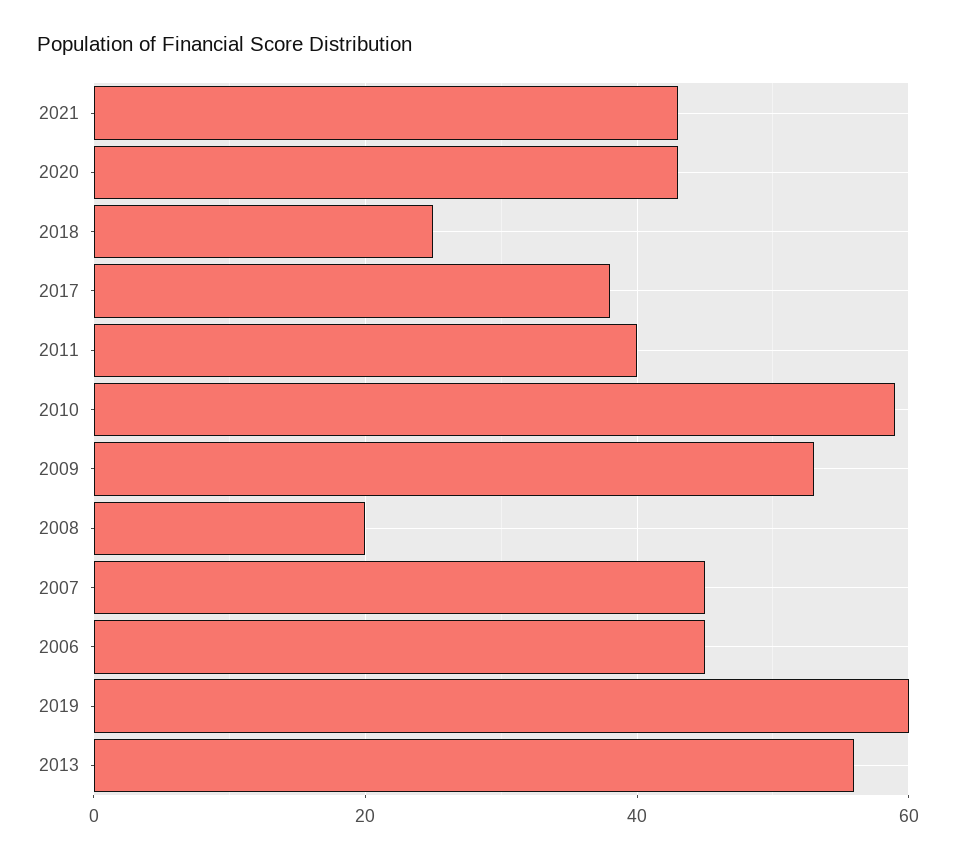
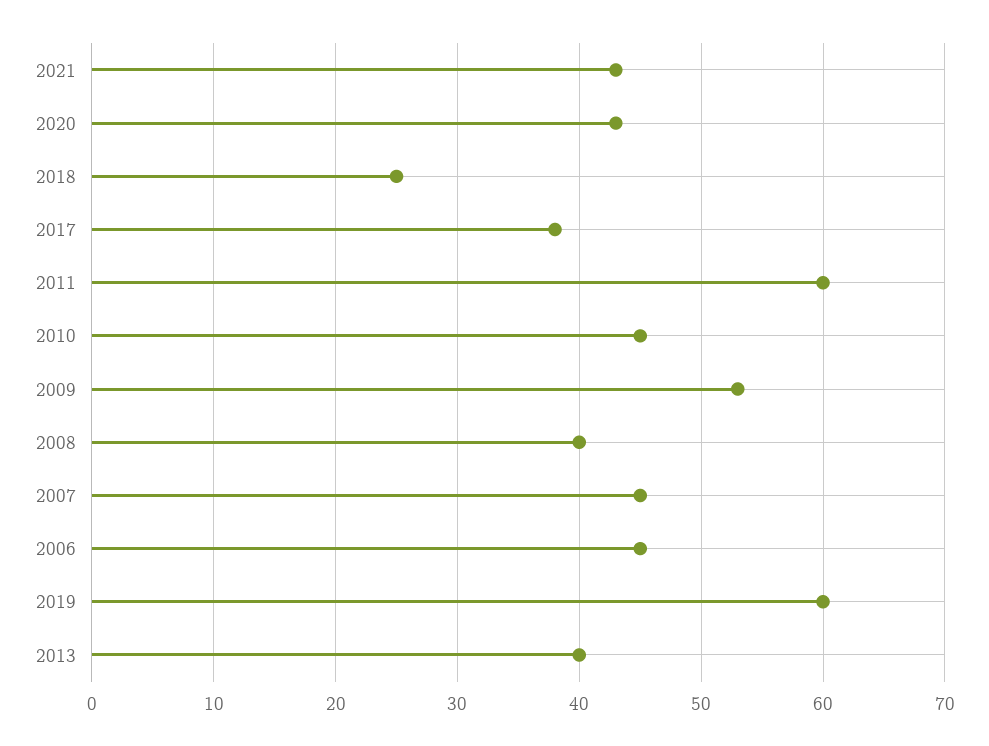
  {
    "2021": 43,
    "2020": 43,
    "2018": 25,
    "2017": 38,
-   "2011": 40,
+   "2011": 60,
-   "2010": 60,
+   "2010": 45,
    "2009": 53,
-   "2008": 20,
+   "2008": 40,
    "2007": 45,
    "2006": 45,
    "2019": 60,
-   "2013": 55
+   "2013": 40
  }

